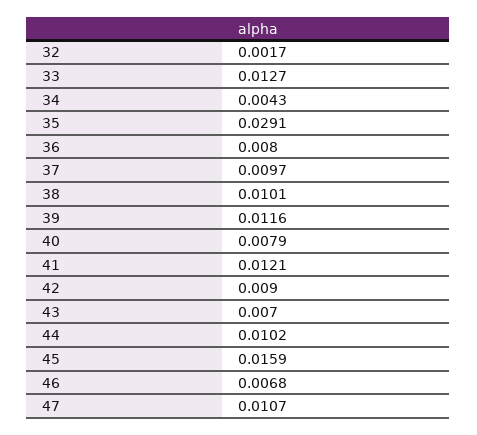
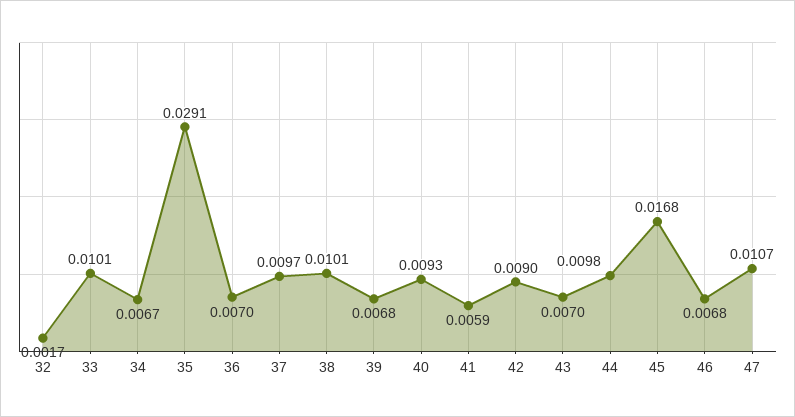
  {
    "32": 0.0017,
-   "33": 0.0127,
+   "33": 0.0101,
-   "34": 0.0043,
+   "34": 0.0067,
    "35": 0.0291,
-   "36": 0.008,
+   "36": 0.007,
    "37": 0.0097,
    "38": 0.0101,
-   "39": 0.0116,
+   "39": 0.0068,
-   "40": 0.0079,
+   "40": 0.0093,
-   "41": 0.0121,
+   "41": 0.0059,
    "42": 0.009,
    "43": 0.007,
-   "44": 0.0102,
+   "44": 0.0098,
-   "45": 0.0159,
+   "45": 0.0168,
    "46": 0.0068,
    "47": 0.0107
  }

